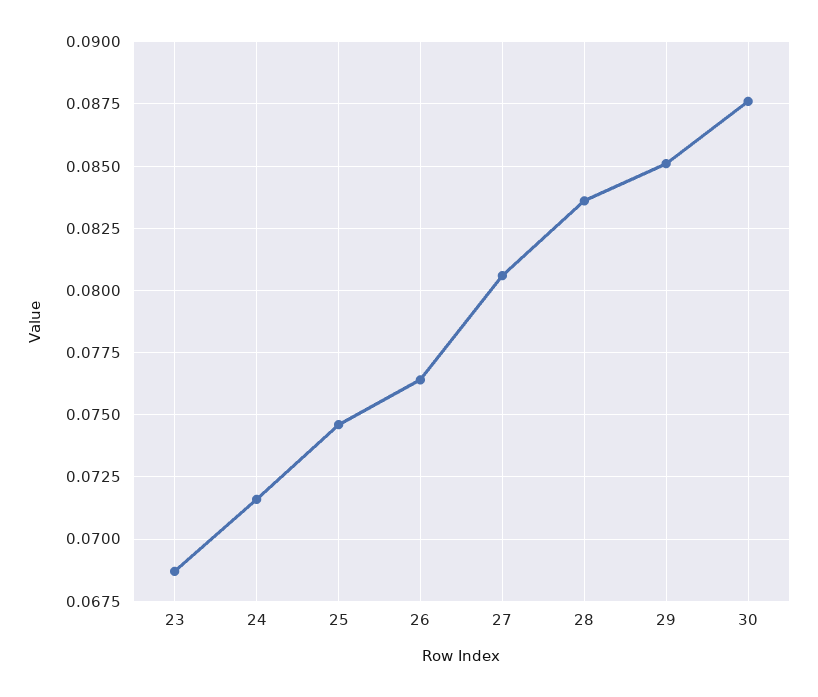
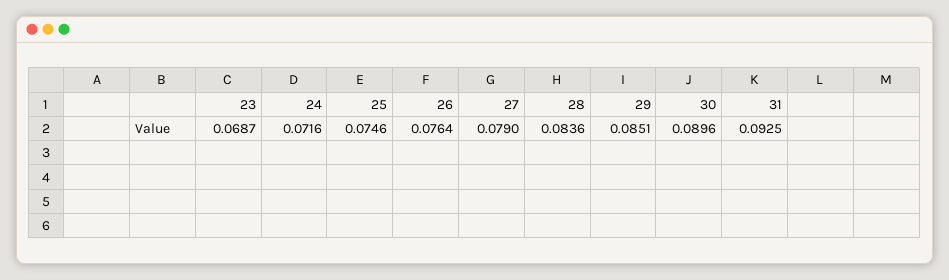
  {
    "23": 0.0687,
    "24": 0.0716,
    "25": 0.0746,
    "26": 0.0764,
-   "27": 0.0805,
+   "27": 0.079,
    "28": 0.0836,
    "29": 0.0851,
-   "30": 0.0875
+   "30": 0.0896,
+   "31": 0.0925
  }

